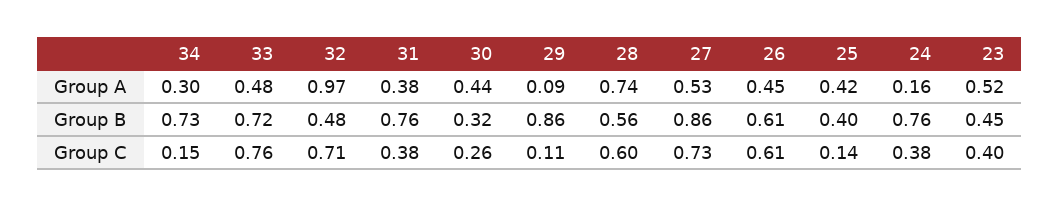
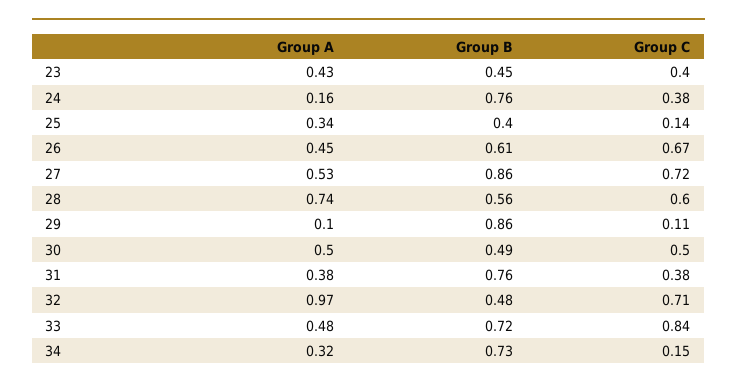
  {
    "34": {
-     "Group A": 0.3,
+     "Group A": 0.32,
      "Group B": 0.73,
      "Group C": 0.15
    },
    "33": {
      "Group A": 0.48,
      "Group B": 0.72,
-     "Group C": 0.76
+     "Group C": 0.84
    },
    "32": {
      "Group A": 0.97,
      "Group B": 0.48,
      "Group C": 0.71
    },
    "31": {
      "Group A": 0.38,
      "Group B": 0.76,
      "Group C": 0.38
    },
    "30": {
-     "Group A": 0.44,
+     "Group A": 0.5,
-     "Group B": 0.32,
+     "Group B": 0.49,
-     "Group C": 0.26
+     "Group C": 0.5
    },
    "29": {
-     "Group A": 0.09,
+     "Group A": 0.1,
      "Group B": 0.86,
      "Group C": 0.11
    },
    "28": {
      "Group A": 0.74,
      "Group B": 0.56,
      "Group C": 0.6
    },
    "27": {
      "Group A": 0.53,
      "Group B": 0.86,
-     "Group C": 0.73
+     "Group C": 0.72
    },
    "26": {
      "Group A": 0.45,
      "Group B": 0.61,
-     "Group C": 0.61
+     "Group C": 0.67
    },
    "25": {
-     "Group A": 0.42,
+     "Group A": 0.34,
      "Group B": 0.4,
      "Group C": 0.14
    },
    "24": {
      "Group A": 0.16,
      "Group B": 0.76,
      "Group C": 0.38
    },
    "23": {
-     "Group A": 0.52,
+     "Group A": 0.43,
      "Group B": 0.45,
      "Group C": 0.4
    }
  }

